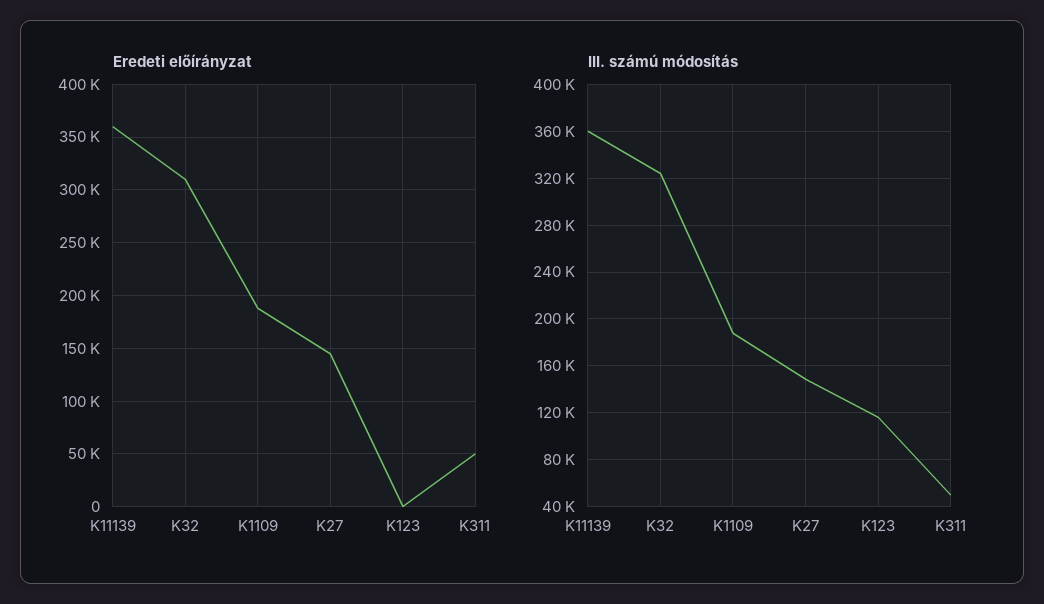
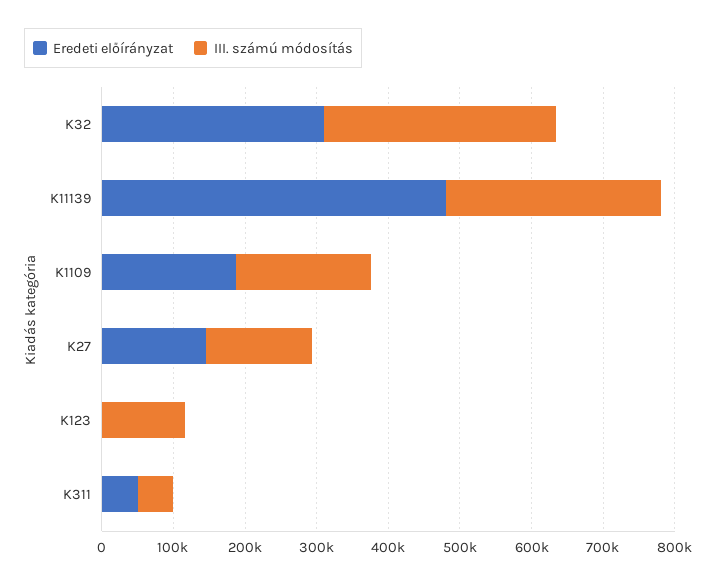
  {
    "Eredeti előírányzat": {
-     "K11139": 360000,
+     "K11139": 480000,
      "K32": 310000,
      "K1109": 190000,
      "K27": 150000,
      "K123": 0,
      "K311": 50000
    },
    "III. számú módosítás": {
-     "K11139": 360000,
+     "K11139": 300000,
      "K32": 320000,
      "K1109": 190000,
      "K27": 150000,
      "K123": 120000,
      "K311": 50000
    }
  }

